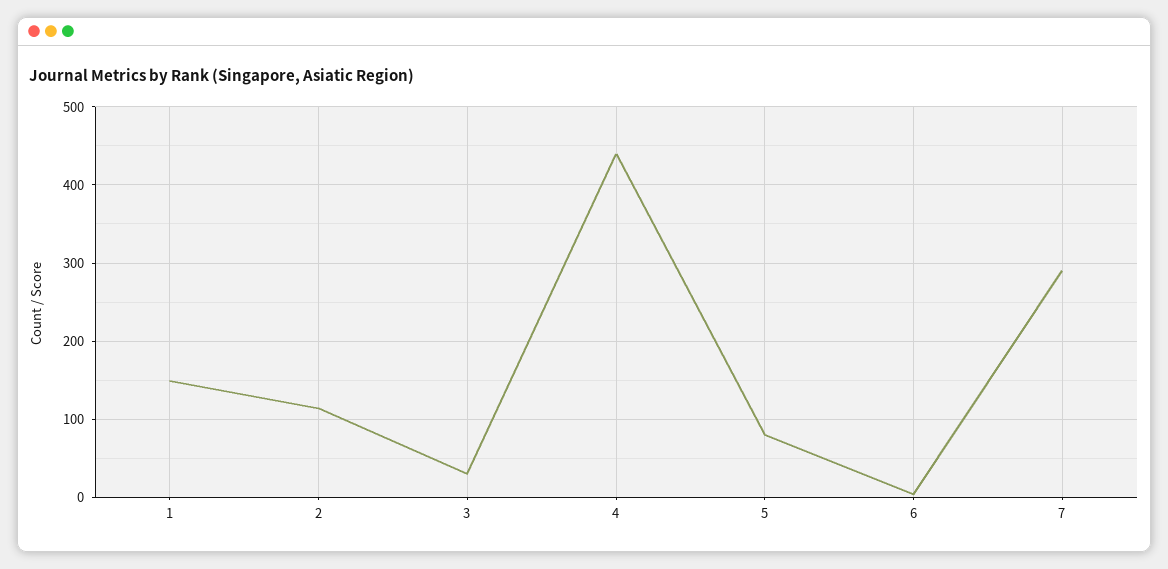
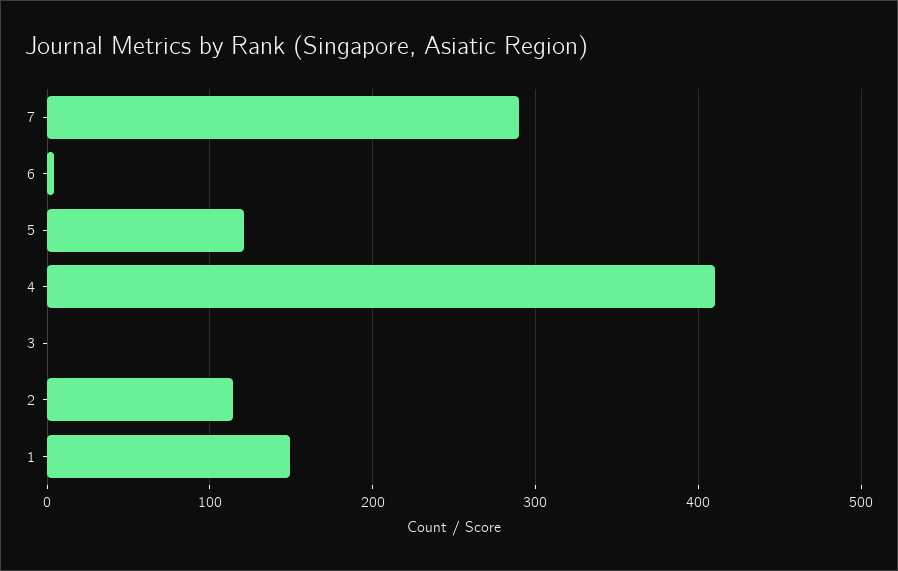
  {
    "1": 150,
    "2": 110,
-   "3": 30,
+   "3": 0,
-   "4": 440,
+   "4": 410,
-   "5": 80,
+   "5": 120,
    "6": 0,
    "7": 290
  }

